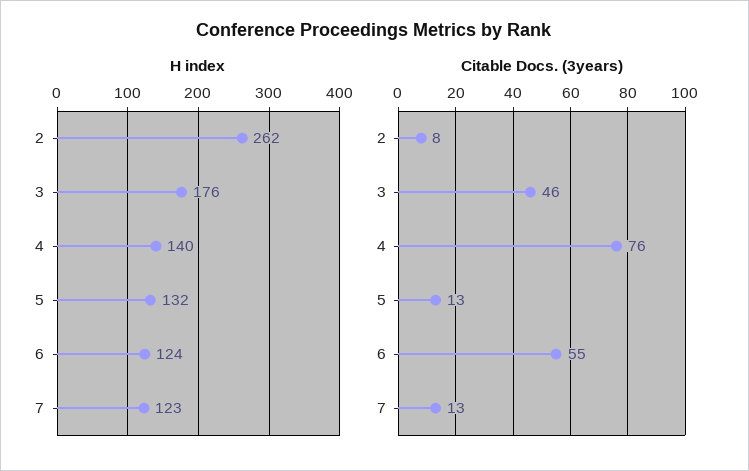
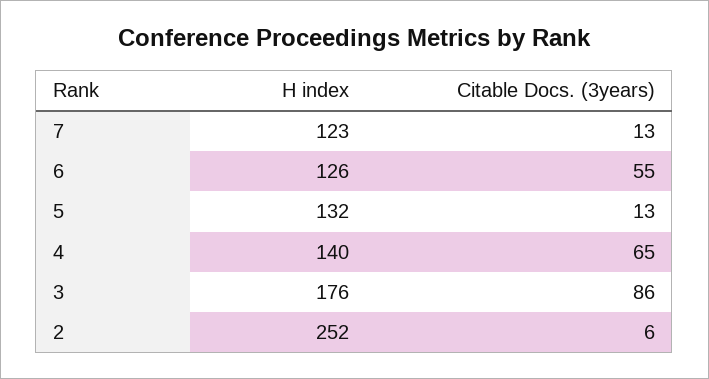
  {
    "H index": {
-     "2": 262,
+     "2": 252,
      "3": 176,
      "4": 140,
      "5": 132,
-     "6": 124,
+     "6": 126,
      "7": 123
    },
    "Citable Docs. (3years)": {
-     "2": 8,
+     "2": 6,
-     "3": 46,
+     "3": 86,
-     "4": 76,
+     "4": 65,
      "5": 13,
      "6": 55,
      "7": 13
    }
  }

